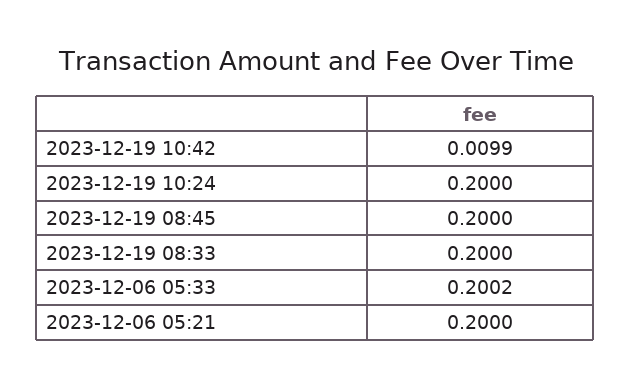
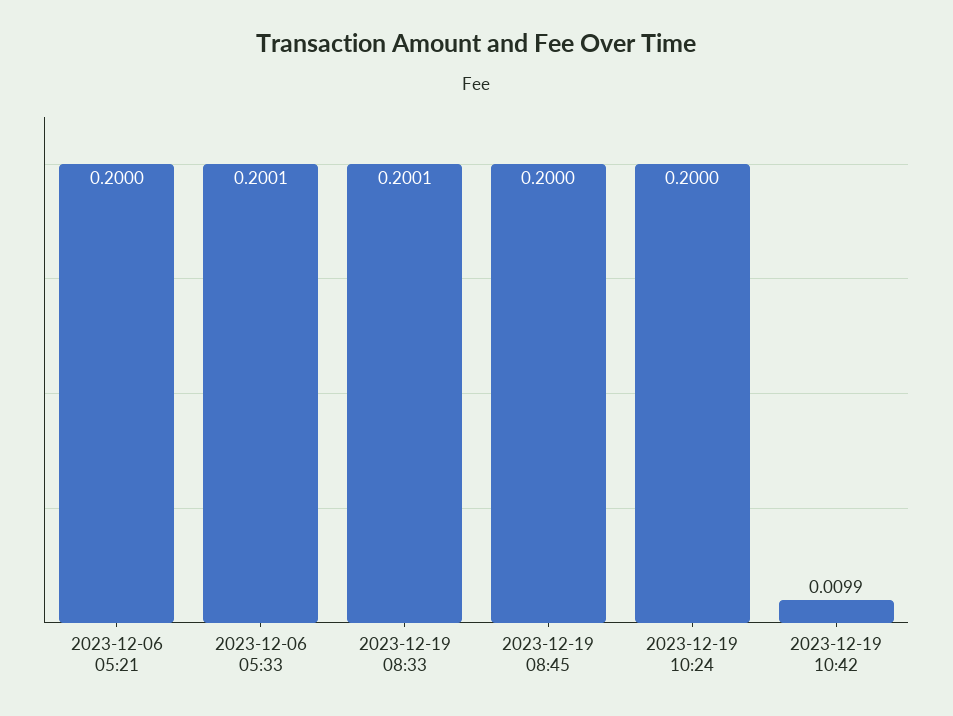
  {
    "2023-12-19 10:42": 0.0099,
    "2023-12-19 10:24": 0.2,
    "2023-12-19 08:45": 0.2,
-   "2023-12-19 08:33": 0.2,
+   "2023-12-19 08:33": 0.2001,
-   "2023-12-06 05:33": 0.2002,
+   "2023-12-06 05:33": 0.2001,
    "2023-12-06 05:21": 0.2
  }

